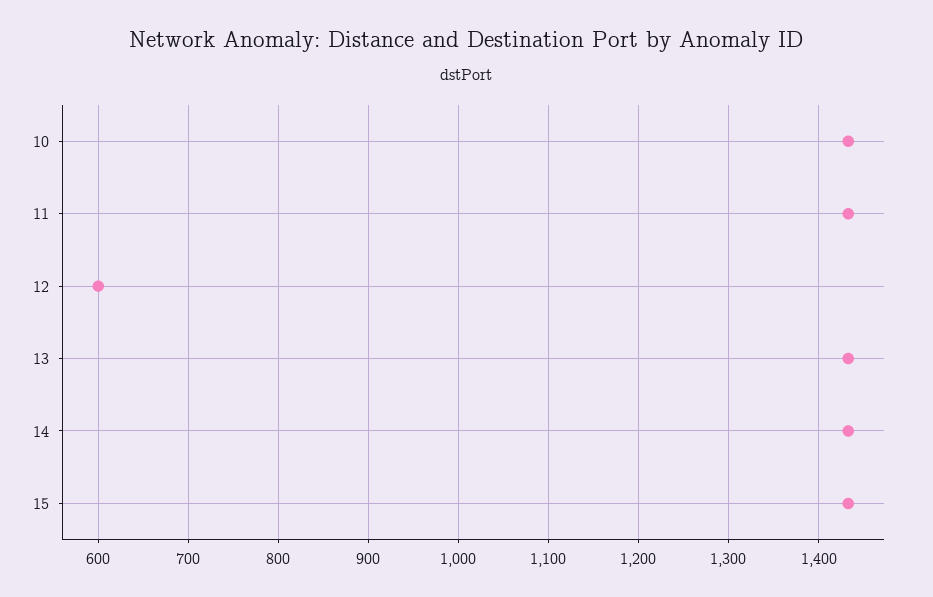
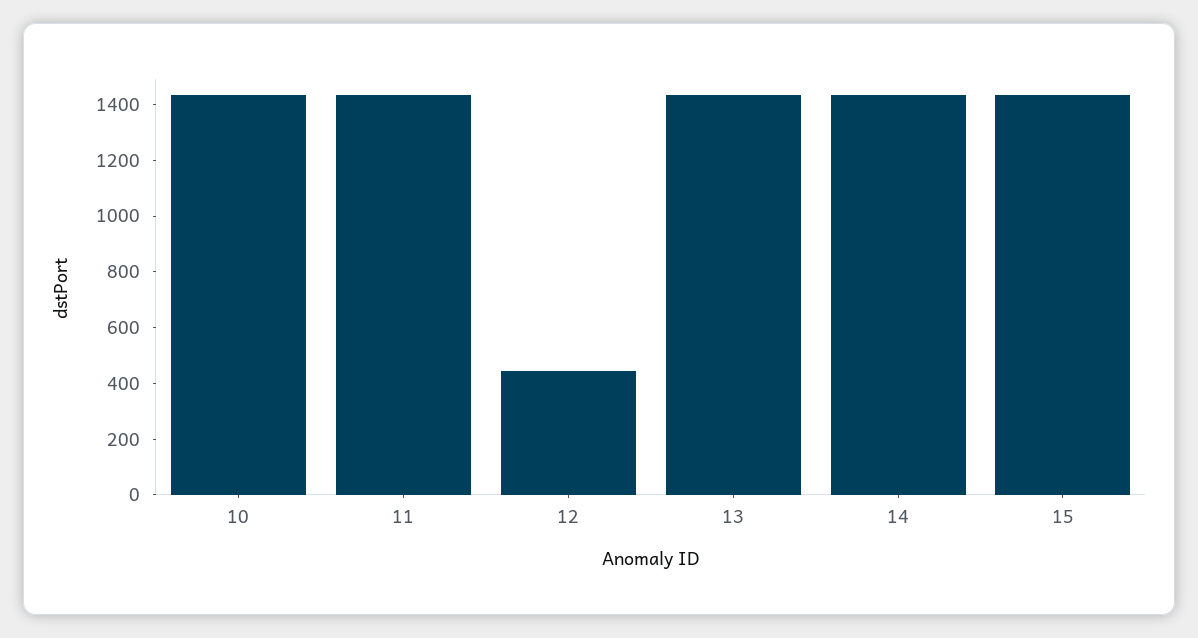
  {
    "10": 1430,
    "11": 1430,
-   "12": 600,
+   "12": 450,
    "13": 1430,
    "14": 1430,
    "15": 1430
  }

